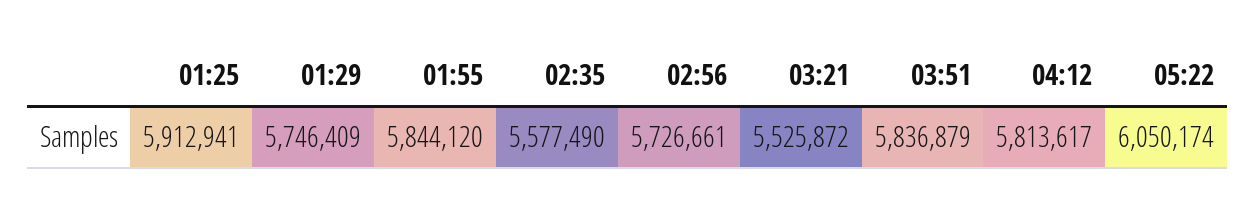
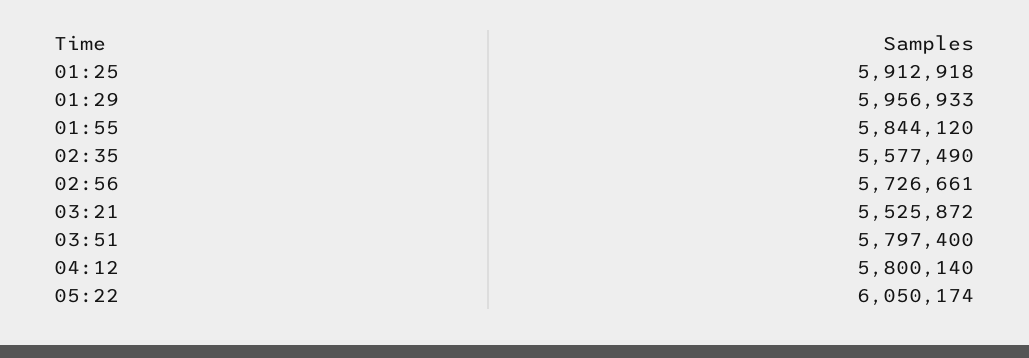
  {
-   "01:25": 5912941,
+   "01:25": 5912918,
-   "01:29": 5746409,
+   "01:29": 5956933,
    "01:55": 5844120,
    "02:35": 5577490,
    "02:56": 5726661,
    "03:21": 5525872,
-   "03:51": 5836879,
+   "03:51": 5797400,
-   "04:12": 5813617,
+   "04:12": 5800140,
    "05:22": 6050174
  }

